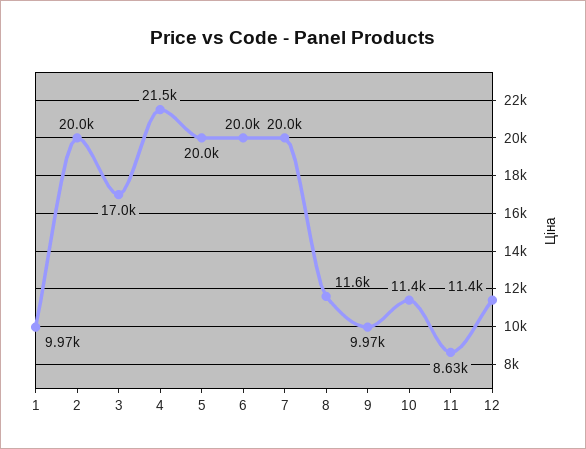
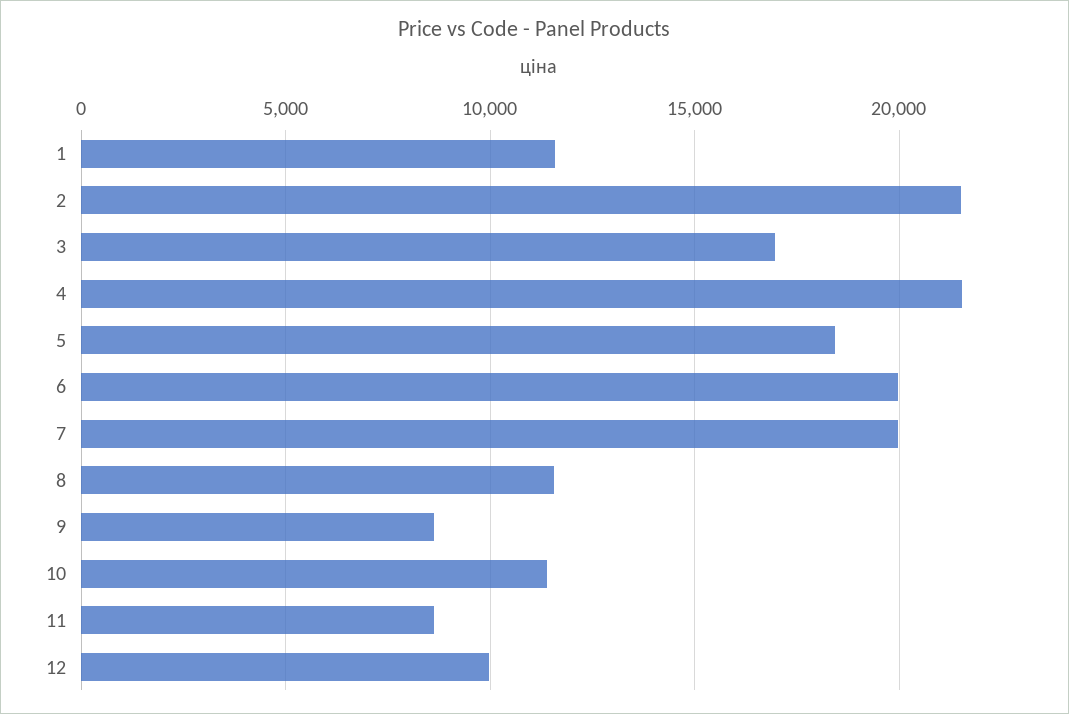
  {
-   "1": 9970,
+   "1": 11500,
-   "2": 20000,
+   "2": 21500,
    "3": 17000,
    "4": 21500,
-   "5": 20000,
+   "5": 18500,
    "6": 20000,
    "7": 20000,
    "8": 11600,
-   "9": 9970,
+   "9": 8500,
    "10": 11400,
    "11": 8630,
-   "12": 11400
+   "12": 10000
  }

